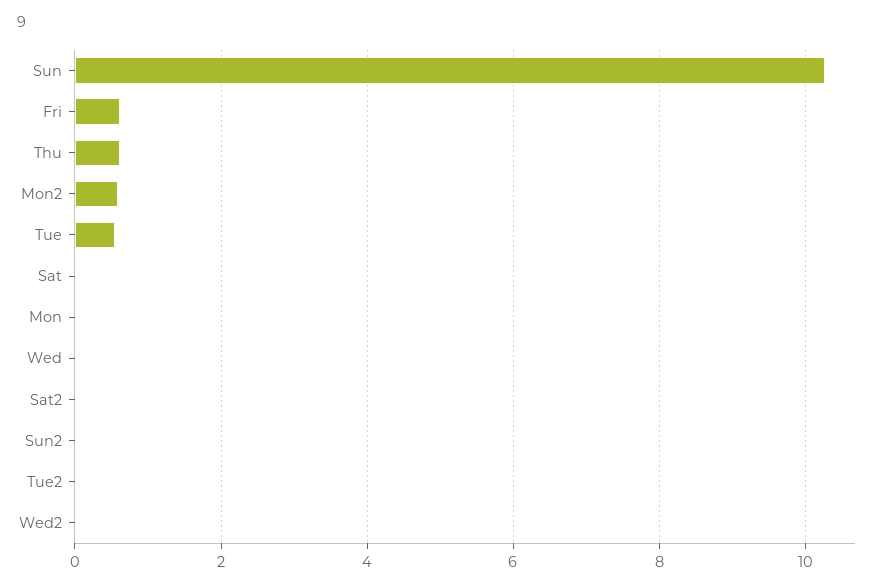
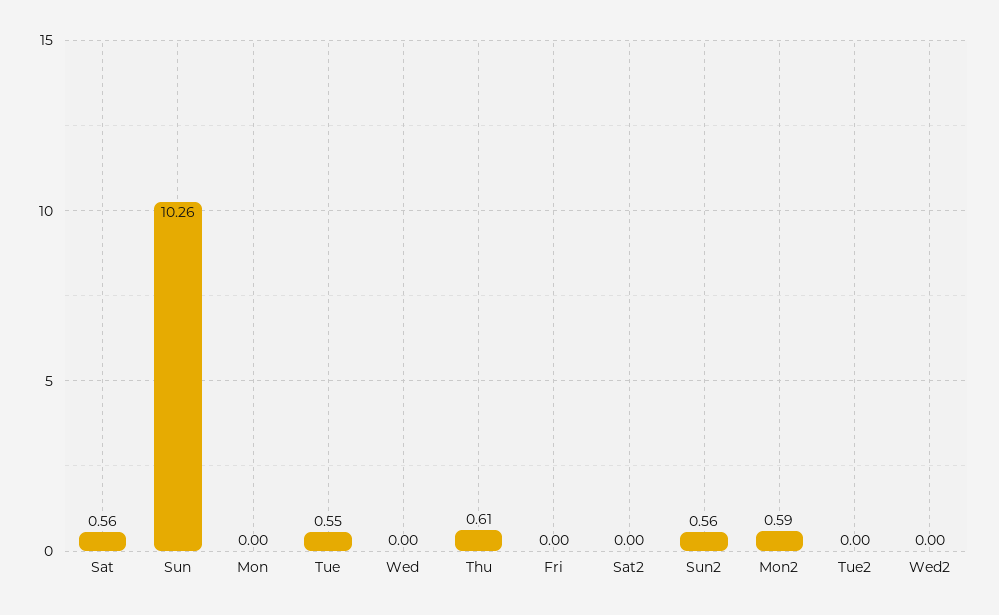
  {
    "Sun": 10.26,
-   "Fri": 0.6,
+   "Fri": 0,
    "Thu": 0.61,
    "Mon2": 0.59,
    "Tue": 0.55,
-   "Sat": 0,
+   "Sat": 0.56,
    "Mon": 0,
    "Wed": 0,
    "Sat2": 0,
-   "Sun2": 0,
+   "Sun2": 0.56,
    "Tue2": 0,
    "Wed2": 0
  }

